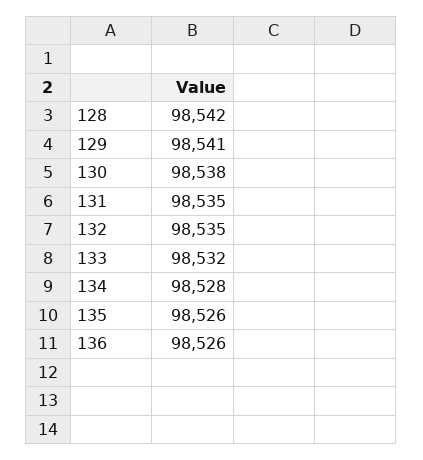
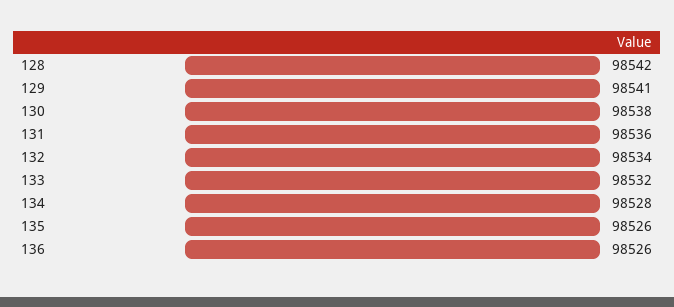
  {
    "128": 98542,
    "129": 98541,
    "130": 98538,
-   "131": 98535,
+   "131": 98536,
-   "132": 98535,
+   "132": 98534,
    "133": 98532,
    "134": 98528,
    "135": 98526,
    "136": 98526
  }

